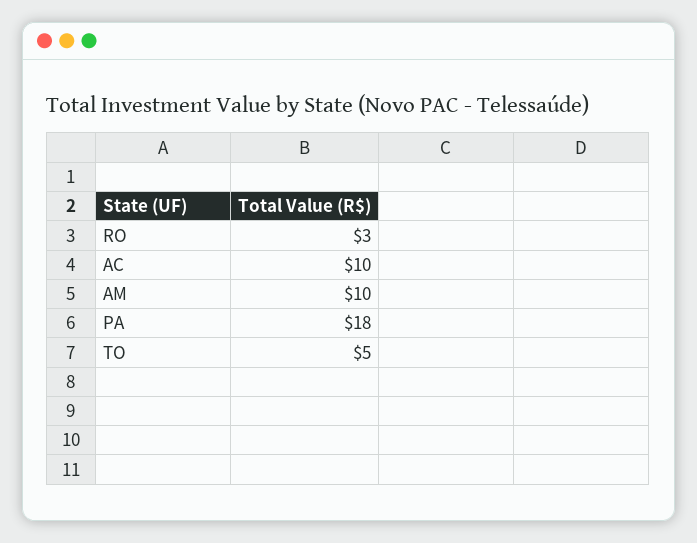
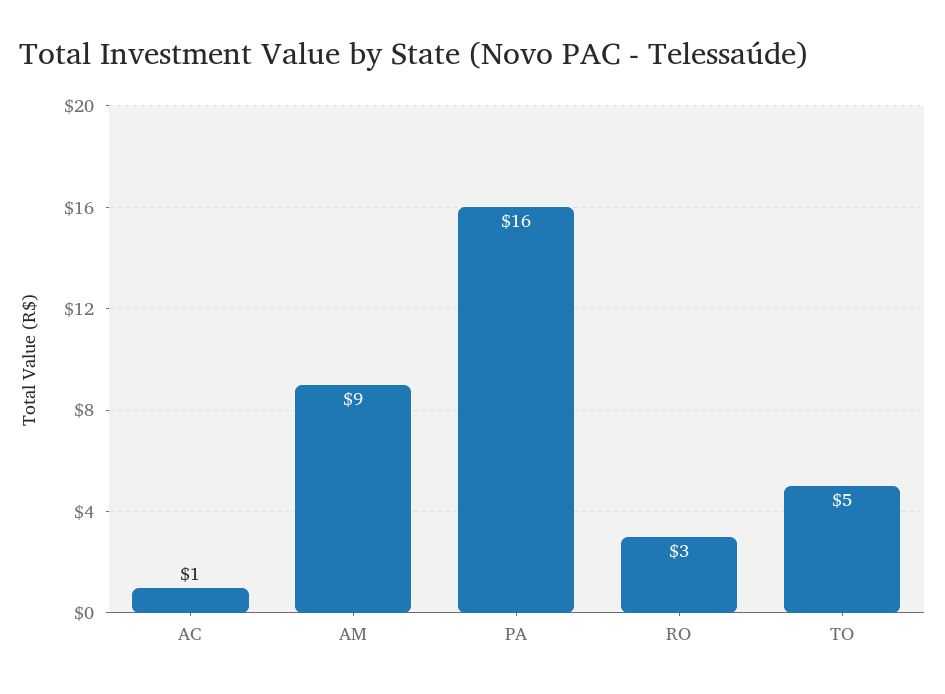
  {
    "RO": 3,
-   "AC": 10,
+   "AC": 1,
-   "AM": 10,
+   "AM": 9,
-   "PA": 18,
+   "PA": 16,
    "TO": 5
  }

